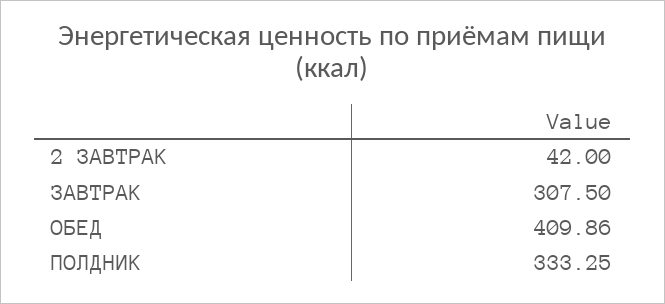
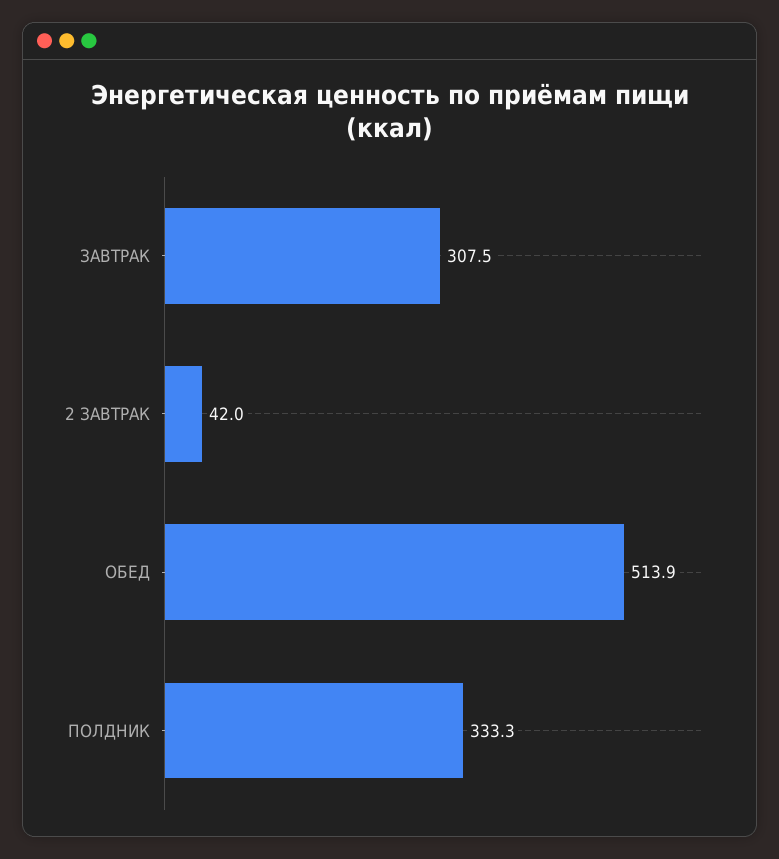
  {
    "2 ЗАВТРАК": 42,
    "ЗАВТРАК": 307.5,
-   "ОБЕД": 409.86,
+   "ОБЕД": 513.9,
    "ПОЛДНИК": 333.25
  }

